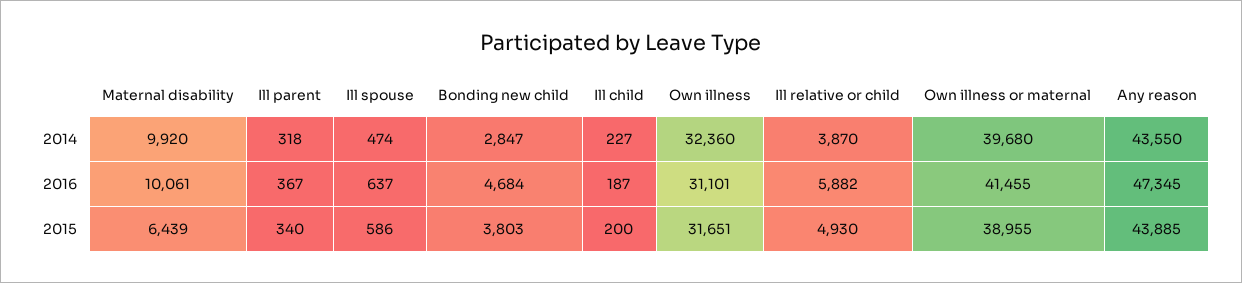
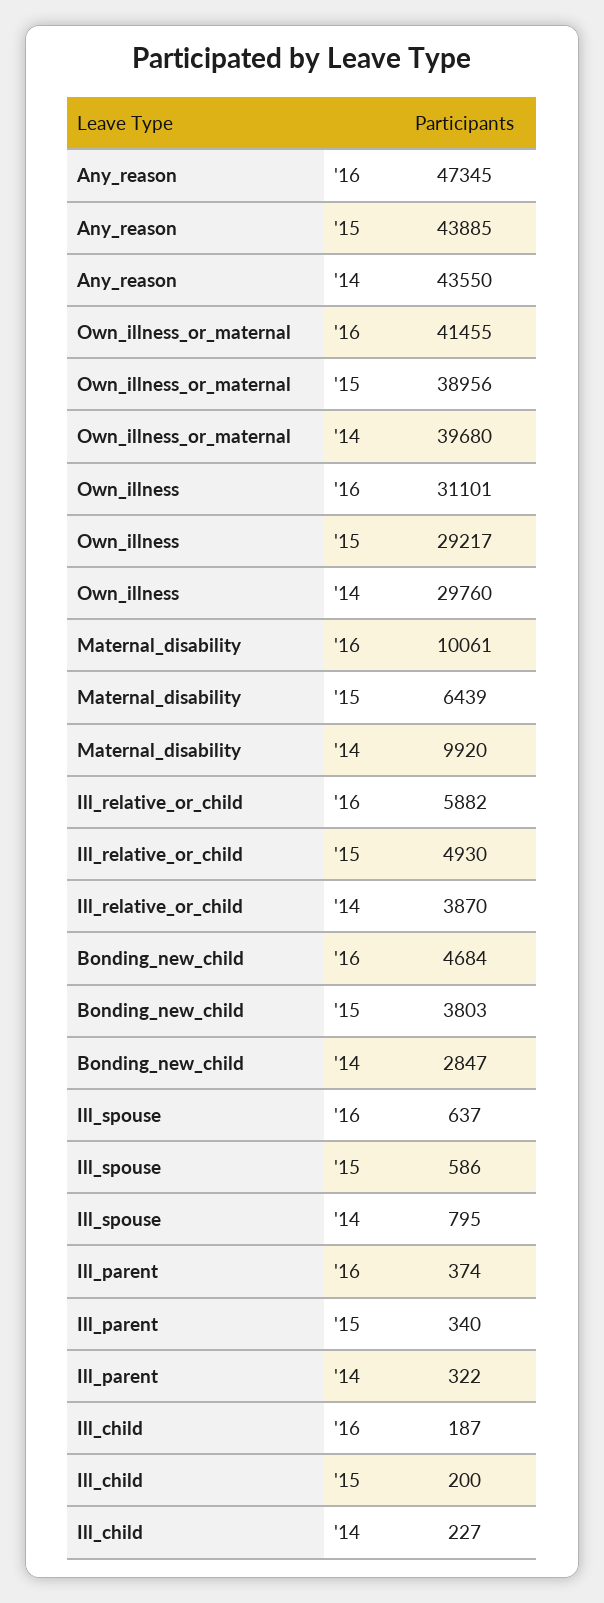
  {
    "Maternal disability": {
      "2014": 9920,
      "2016": 10061,
      "2015": 6439
    },
    "Ill parent": {
-     "2014": 318,
+     "2014": 322,
-     "2016": 367,
+     "2016": 374,
      "2015": 340
    },
    "Ill spouse": {
-     "2014": 474,
+     "2014": 795,
      "2016": 637,
      "2015": 586
    },
    "Bonding new child": {
      "2014": 2847,
      "2016": 4684,
      "2015": 3803
    },
    "Ill child": {
      "2014": 227,
      "2016": 187,
      "2015": 200
    },
    "Own illness": {
-     "2014": 32360,
+     "2014": 29760,
      "2016": 31101,
-     "2015": 31651
+     "2015": 29217
    },
    "Ill relative or child": {
      "2014": 3870,
      "2016": 5882,
      "2015": 4930
    },
    "Own illness or maternal": {
      "2014": 39680,
      "2016": 41455,
-     "2015": 38955
+     "2015": 38956
    },
    "Any reason": {
      "2014": 43550,
      "2016": 47345,
      "2015": 43885
    }
  }

